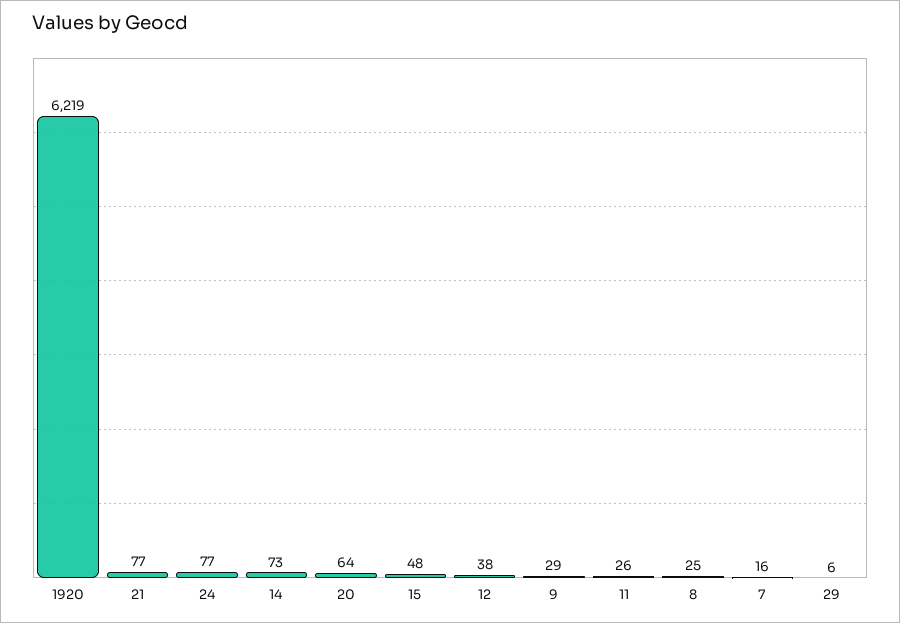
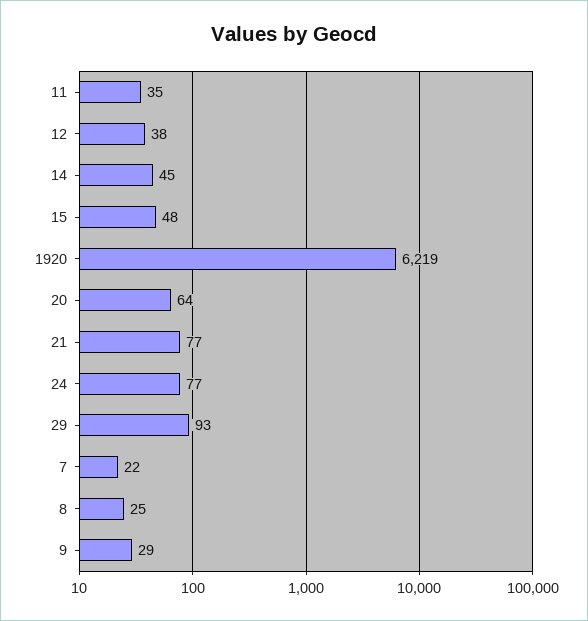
  {
    "1920": 6219,
    "21": 77,
    "24": 77,
-   "14": 73,
+   "14": 45,
    "20": 64,
    "15": 48,
    "12": 38,
    "9": 29,
-   "11": 26,
+   "11": 35,
    "8": 25,
-   "7": 16,
+   "7": 22,
-   "29": 6
+   "29": 93
  }

